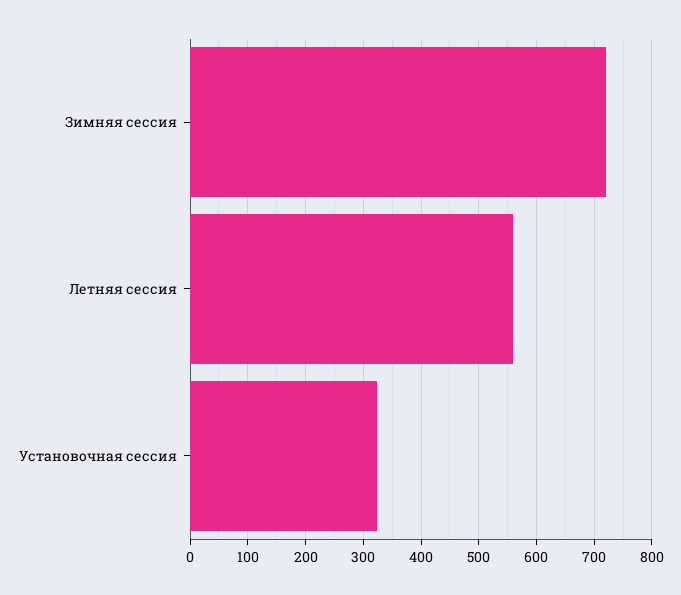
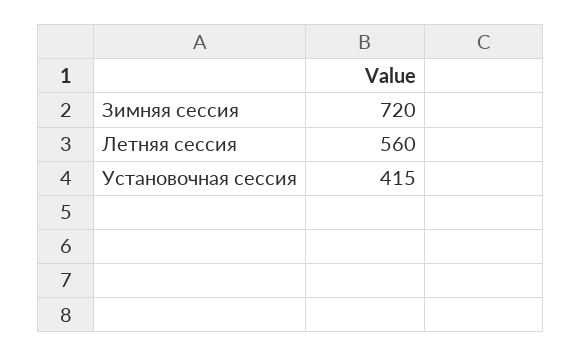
  {
    "Зимняя сессия": 720,
    "Летняя сессия": 560,
-   "Установочная сессия": 320
+   "Установочная сессия": 415
  }

